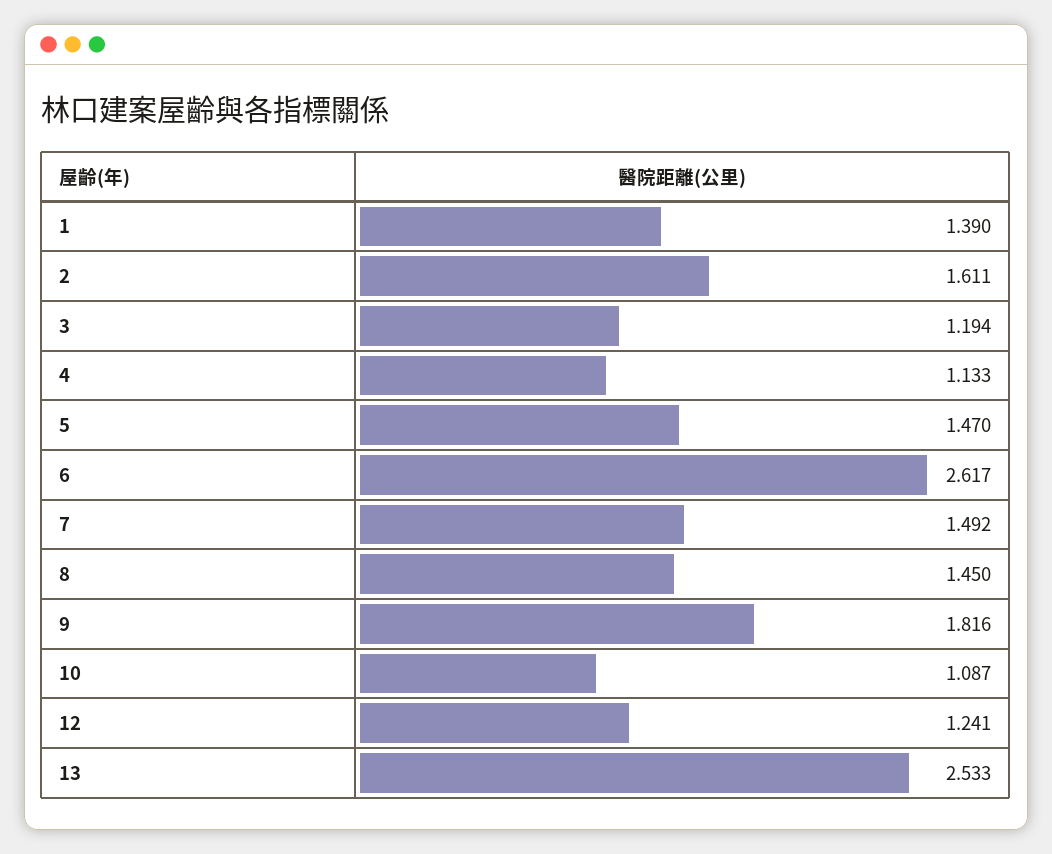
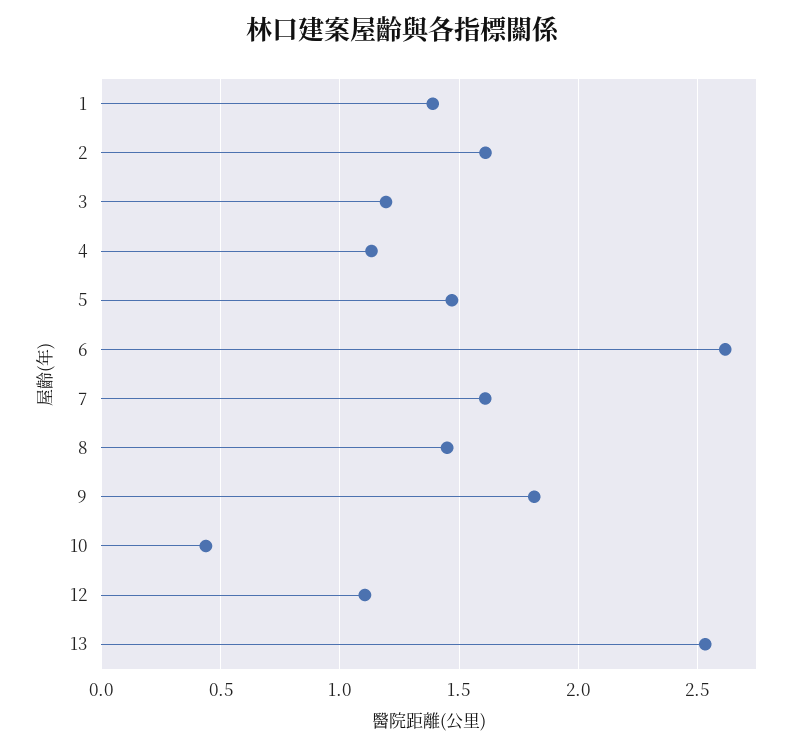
  {
    "1": 1.39,
    "2": 1.611,
    "3": 1.194,
    "4": 1.133,
    "5": 1.47,
    "6": 2.617,
-   "7": 1.492,
+   "7": 1.6,
    "8": 1.45,
    "9": 1.816,
-   "10": 1.087,
+   "10": 0.45,
-   "12": 1.241,
+   "12": 1.1,
    "13": 2.533
  }

